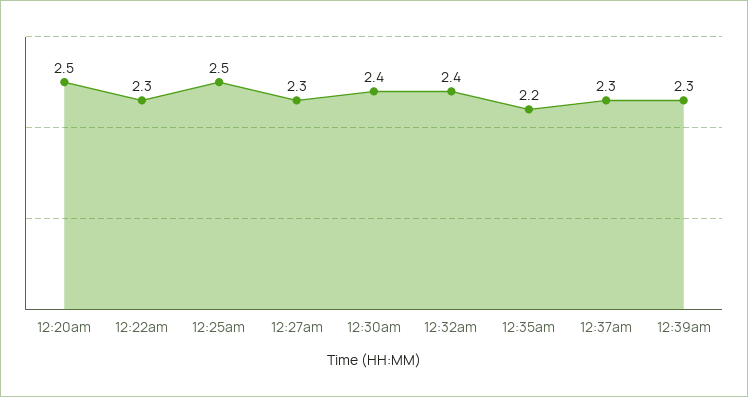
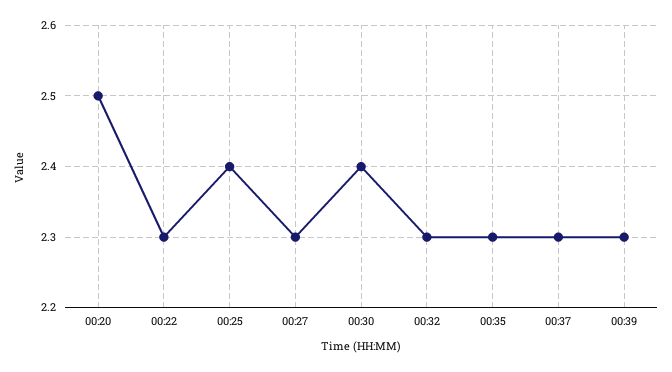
  {
    "12:20am": 2.5,
    "12:22am": 2.3,
-   "12:25am": 2.5,
+   "12:25am": 2.4,
    "12:27am": 2.3,
    "12:30am": 2.4,
-   "12:32am": 2.4,
+   "12:32am": 2.3,
-   "12:35am": 2.2,
+   "12:35am": 2.3,
    "12:37am": 2.3,
    "12:39am": 2.3
  }

